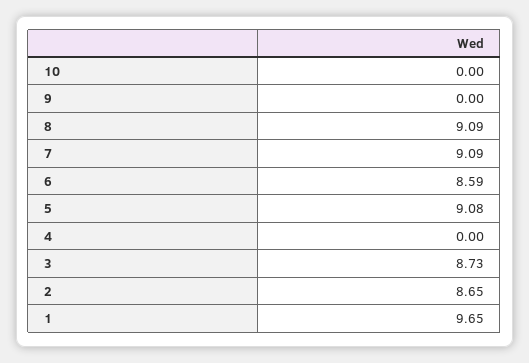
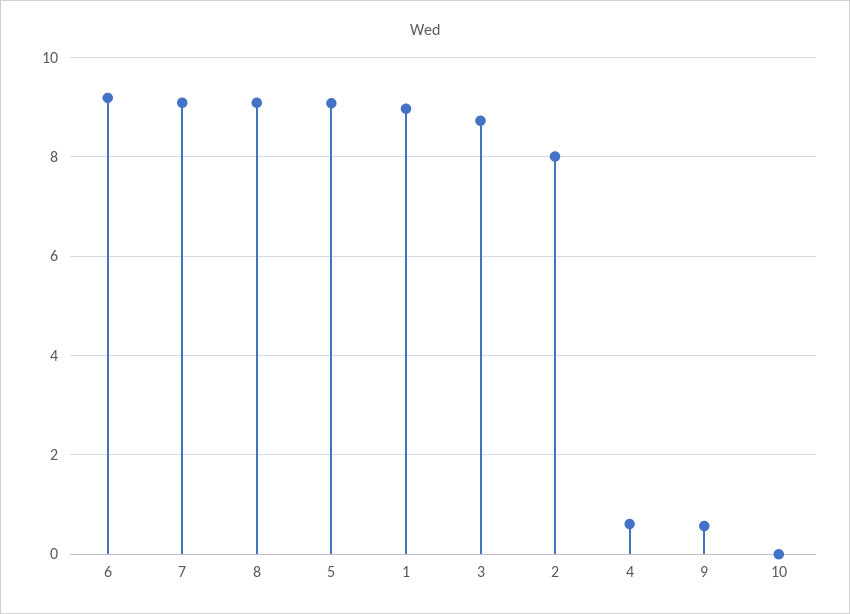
  {
    "10": 0,
-   "9": 0,
+   "9": 0.6,
    "8": 9.09,
    "7": 9.09,
-   "6": 8.59,
+   "6": 9.2,
    "5": 9.08,
-   "4": 0,
+   "4": 0.6,
    "3": 8.73,
-   "2": 8.65,
+   "2": 8,
-   "1": 9.65
+   "1": 9
  }

